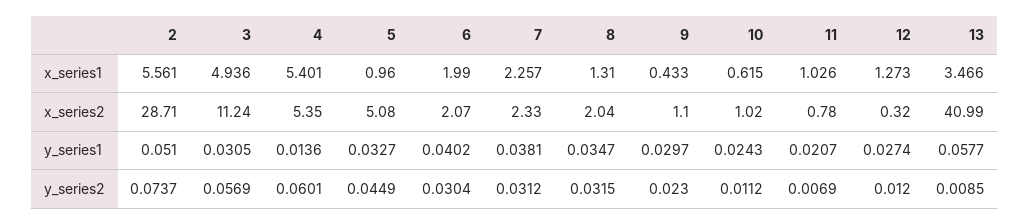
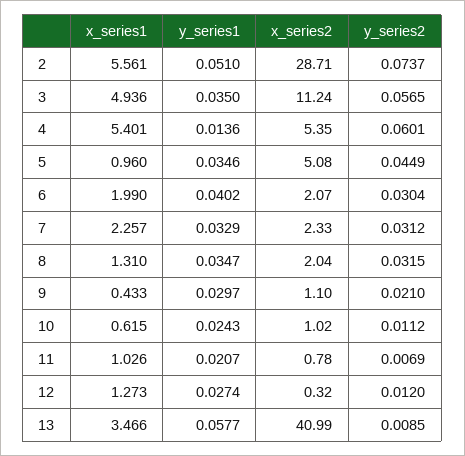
  {
    "2": {
      "x_series1": 5.561,
      "x_series2": 28.71,
      "y_series1": 0.051,
      "y_series2": 0.0737
    },
    "3": {
      "x_series1": 4.936,
      "x_series2": 11.24,
-     "y_series1": 0.0305,
+     "y_series1": 0.035,
-     "y_series2": 0.0569
+     "y_series2": 0.0565
    },
    "4": {
      "x_series1": 5.401,
      "x_series2": 5.35,
      "y_series1": 0.0136,
      "y_series2": 0.0601
    },
    "5": {
      "x_series1": 0.96,
      "x_series2": 5.08,
-     "y_series1": 0.0327,
+     "y_series1": 0.0346,
      "y_series2": 0.0449
    },
    "6": {
      "x_series1": 1.99,
      "x_series2": 2.07,
      "y_series1": 0.0402,
      "y_series2": 0.0304
    },
    "7": {
      "x_series1": 2.257,
      "x_series2": 2.33,
-     "y_series1": 0.0381,
+     "y_series1": 0.0329,
      "y_series2": 0.0312
    },
    "8": {
      "x_series1": 1.31,
      "x_series2": 2.04,
      "y_series1": 0.0347,
      "y_series2": 0.0315
    },
    "9": {
      "x_series1": 0.433,
      "x_series2": 1.1,
      "y_series1": 0.0297,
-     "y_series2": 0.023
+     "y_series2": 0.021
    },
    "10": {
      "x_series1": 0.615,
      "x_series2": 1.02,
      "y_series1": 0.0243,
      "y_series2": 0.0112
    },
    "11": {
      "x_series1": 1.026,
      "x_series2": 0.78,
      "y_series1": 0.0207,
      "y_series2": 0.0069
    },
    "12": {
      "x_series1": 1.273,
      "x_series2": 0.32,
      "y_series1": 0.0274,
      "y_series2": 0.012
    },
    "13": {
      "x_series1": 3.466,
      "x_series2": 40.99,
      "y_series1": 0.0577,
      "y_series2": 0.0085
    }
  }

